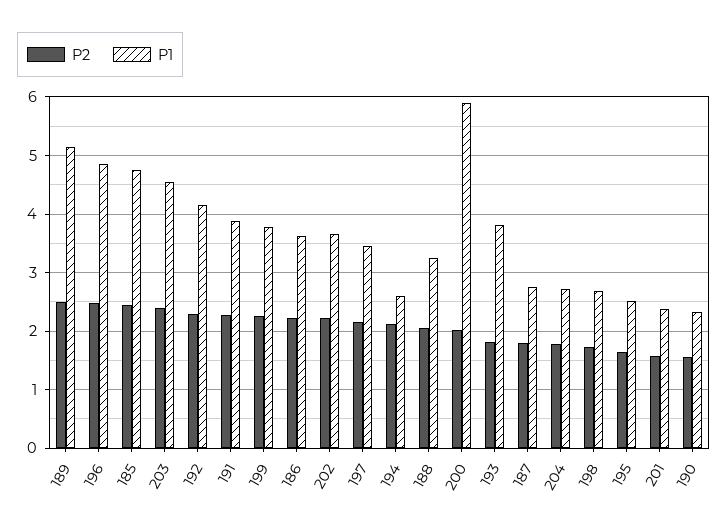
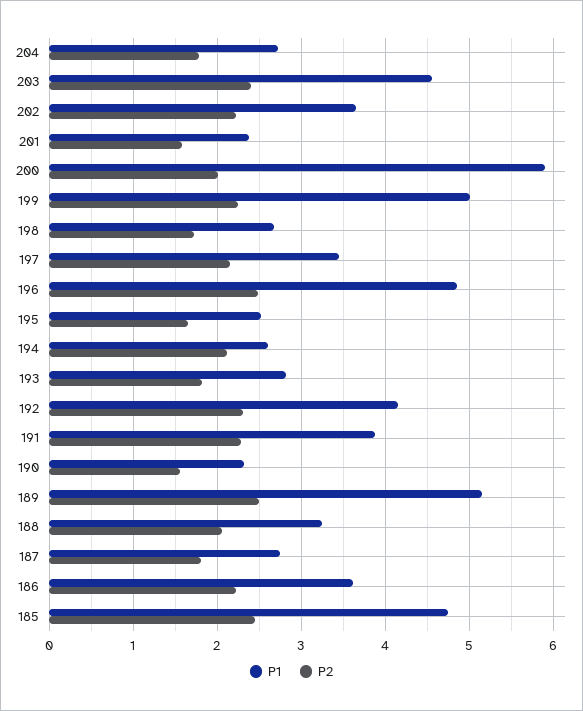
  {
    "P2": {
      "189": 2.5,
      "196": 2.5,
      "185": 2.5,
      "203": 2.4,
      "192": 2.3,
      "191": 2.3,
      "199": 2.3,
      "186": 2.2,
      "202": 2.2,
      "197": 2.2,
      "194": 2.1,
      "188": 2.1,
      "200": 2,
      "193": 1.8,
      "187": 1.8,
      "204": 1.8,
      "198": 1.7,
      "195": 1.7,
      "201": 1.6,
      "190": 1.6
    },
    "P1": {
      "189": 5.2,
      "196": 4.9,
      "185": 4.8,
      "203": 4.6,
      "192": 4.2,
      "191": 3.9,
-     "199": 3.8,
+     "199": 5,
      "186": 3.6,
      "202": 3.7,
      "197": 3.5,
      "194": 2.6,
      "188": 3.3,
      "200": 5.9,
-     "193": 3.8,
+     "193": 2.8,
      "187": 2.8,
      "204": 2.7,
      "198": 2.7,
      "195": 2.5,
      "201": 2.4,
      "190": 2.3
    }
  }

